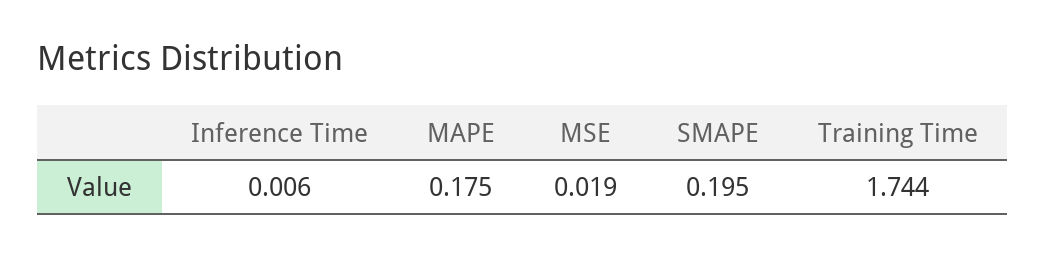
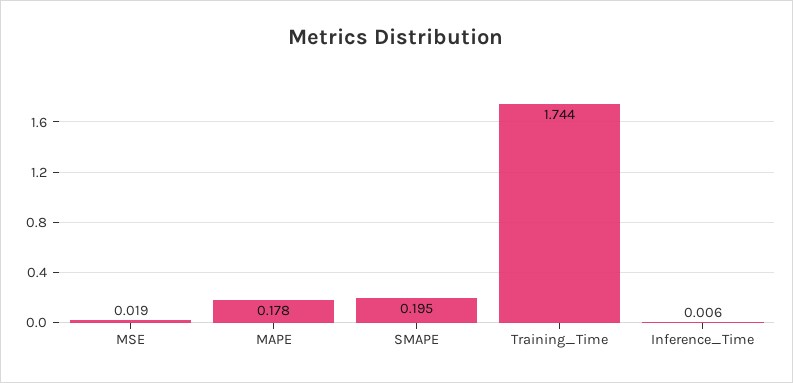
  {
    "Inference Time": 0.006,
-   "MAPE": 0.175,
+   "MAPE": 0.178,
    "MSE": 0.019,
    "SMAPE": 0.195,
    "Training Time": 1.744
  }

